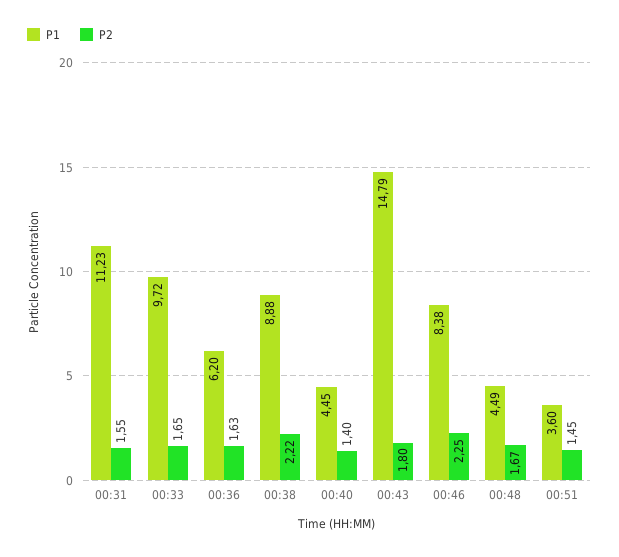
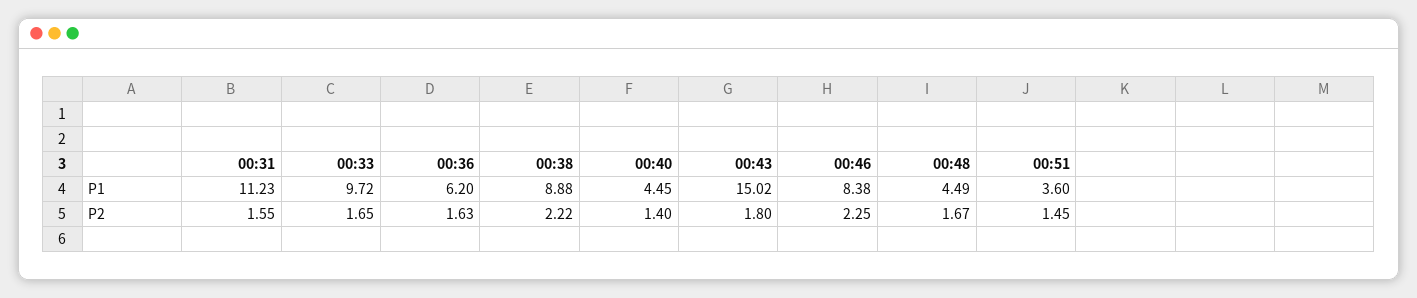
  {
    "P1": {
      "00:31": 11.23,
      "00:33": 9.72,
      "00:36": 6.2,
      "00:38": 8.88,
      "00:40": 4.45,
-     "00:43": 14.79,
+     "00:43": 15.02,
      "00:46": 8.38,
      "00:48": 4.49,
      "00:51": 3.6
    },
    "P2": {
      "00:31": 1.55,
      "00:33": 1.65,
      "00:36": 1.63,
      "00:38": 2.22,
      "00:40": 1.4,
      "00:43": 1.8,
      "00:46": 2.25,
      "00:48": 1.67,
      "00:51": 1.45
    }
  }

